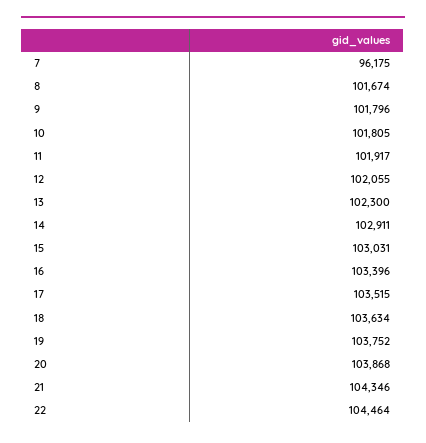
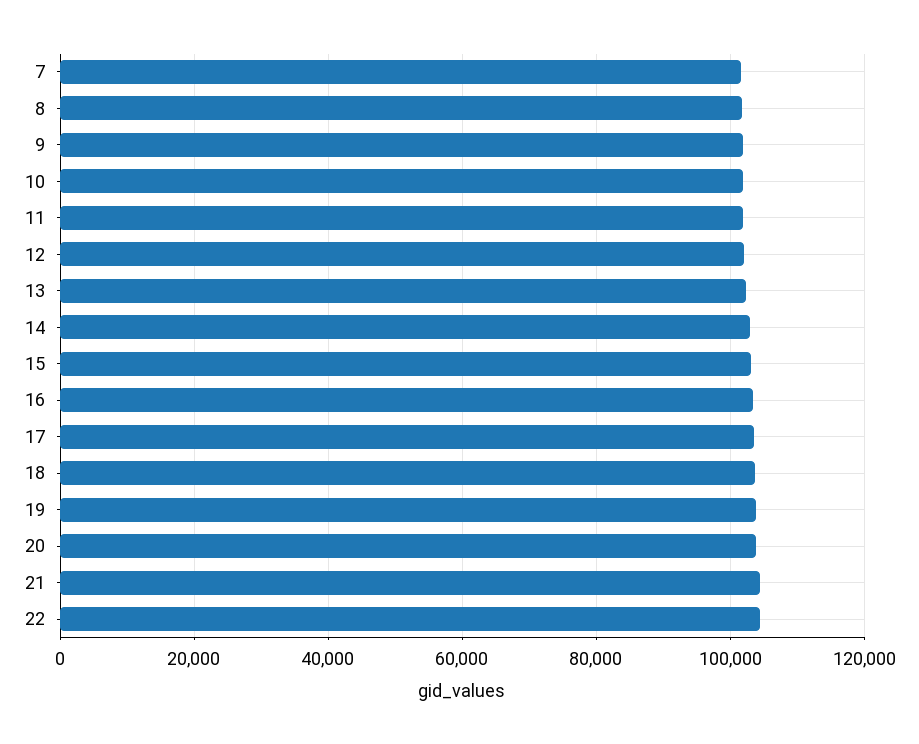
  {
-   "7": 96175,
+   "7": 102000,
    "8": 101674,
    "9": 101796,
    "10": 101805,
    "11": 101917,
    "12": 102055,
    "13": 102300,
    "14": 102911,
    "15": 103031,
    "16": 103396,
    "17": 103515,
    "18": 103634,
    "19": 103752,
    "20": 103868,
    "21": 104346,
    "22": 104464
  }

